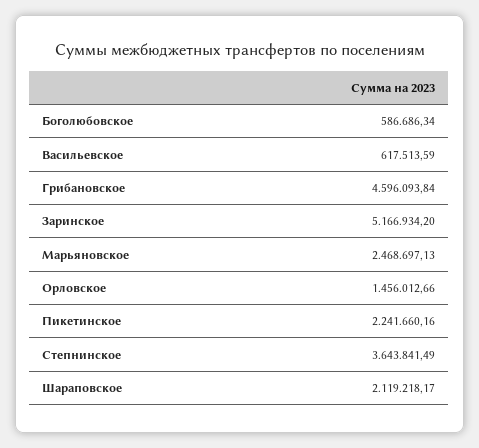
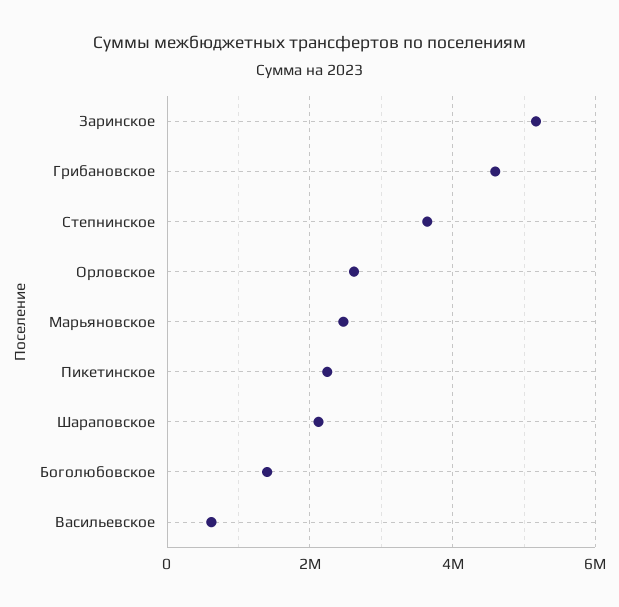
  {
-   "Боголюбовское": 586686.34,
+   "Боголюбовское": 1400000,
    "Васильевское": 617513.59,
    "Грибановское": 4596093.84,
    "Заринское": 5166934.2,
    "Марьяновское": 2468697.13,
-   "Орловское": 1456012.66,
+   "Орловское": 2600000,
    "Пикетинское": 2241660.16,
    "Степнинское": 3643841.49,
    "Шараповское": 2119218.17
  }

